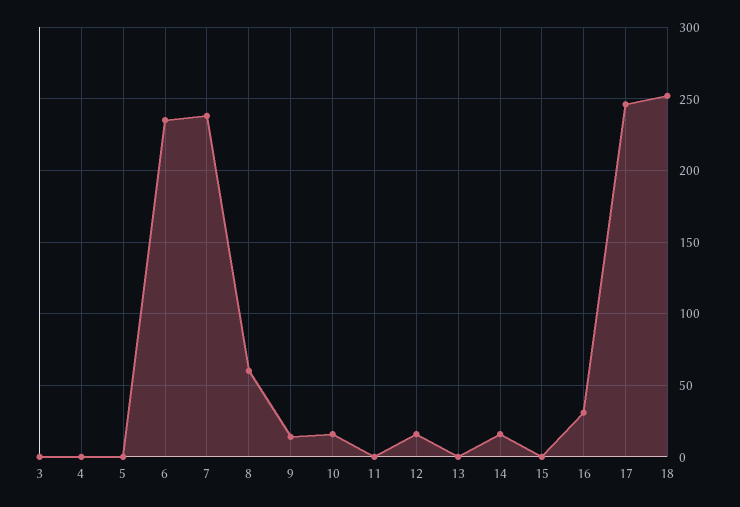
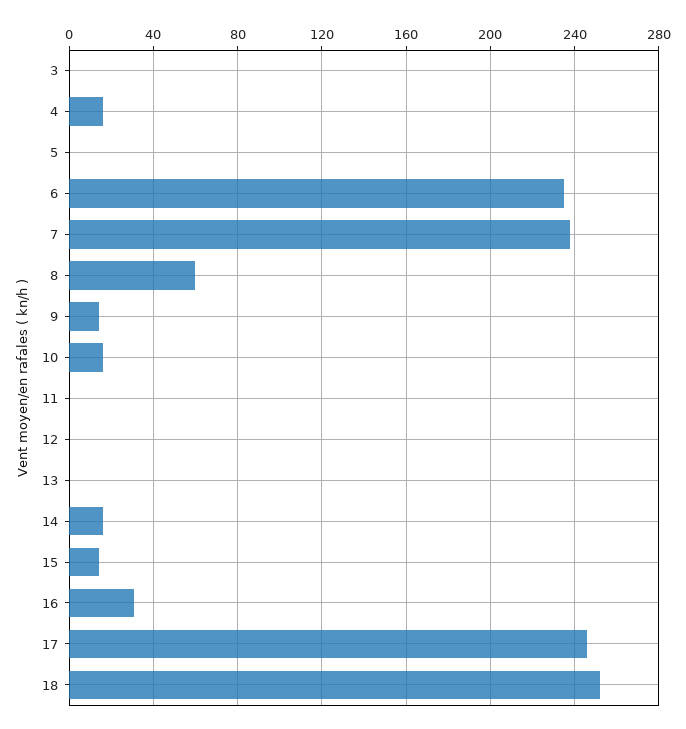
  {
    "3": 0,
-   "4": 0,
+   "4": 15,
    "5": 0,
    "6": 235,
    "7": 240,
    "8": 60,
    "9": 15,
    "10": 15,
    "11": 0,
-   "12": 15,
+   "12": 0,
    "13": 0,
    "14": 15,
-   "15": 0,
+   "15": 15,
    "16": 30,
    "17": 245,
    "18": 250
  }

